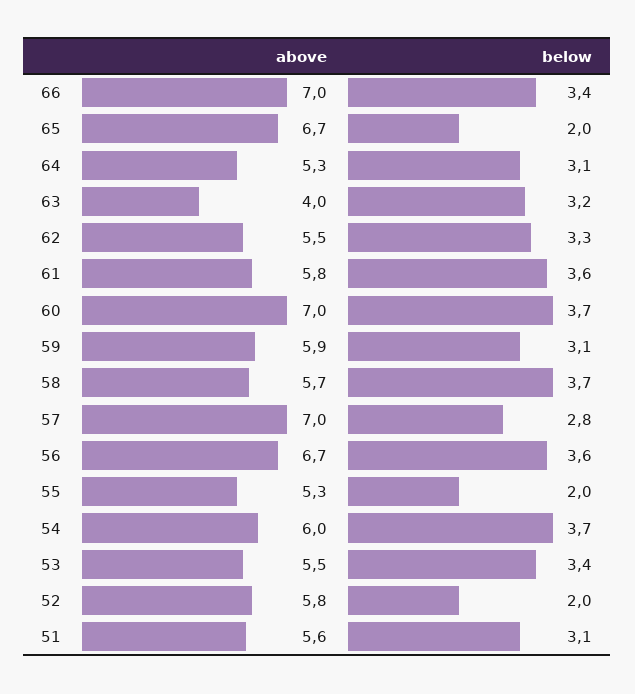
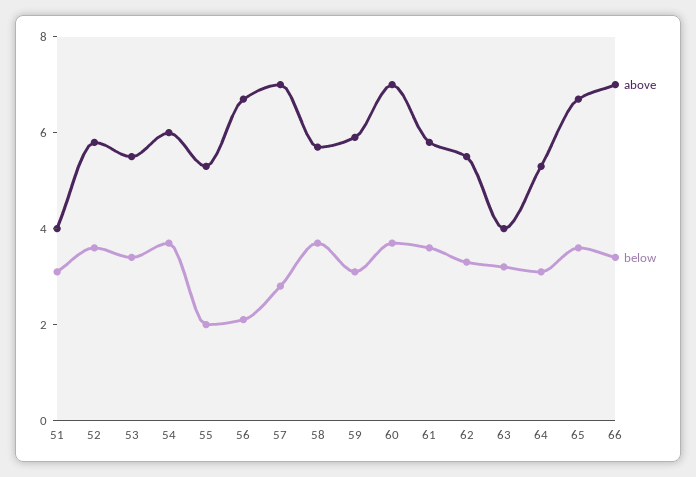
  {
    "above": {
      "66": 7,
      "65": 6.7,
      "64": 5.3,
      "63": 4,
      "62": 5.5,
      "61": 5.8,
      "60": 7,
      "59": 5.9,
      "58": 5.7,
      "57": 7,
      "56": 6.7,
      "55": 5.3,
      "54": 6,
      "53": 5.5,
      "52": 5.8,
-     "51": 5.6
+     "51": 4
    },
    "below": {
      "66": 3.4,
-     "65": 2,
+     "65": 3.5,
      "64": 3.1,
      "63": 3.2,
      "62": 3.3,
      "61": 3.6,
      "60": 3.7,
      "59": 3.1,
      "58": 3.7,
      "57": 2.8,
-     "56": 3.6,
+     "56": 2,
      "55": 2,
      "54": 3.7,
      "53": 3.4,
-     "52": 2,
+     "52": 3.5,
      "51": 3.1
    }
  }

